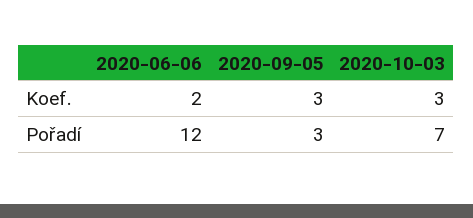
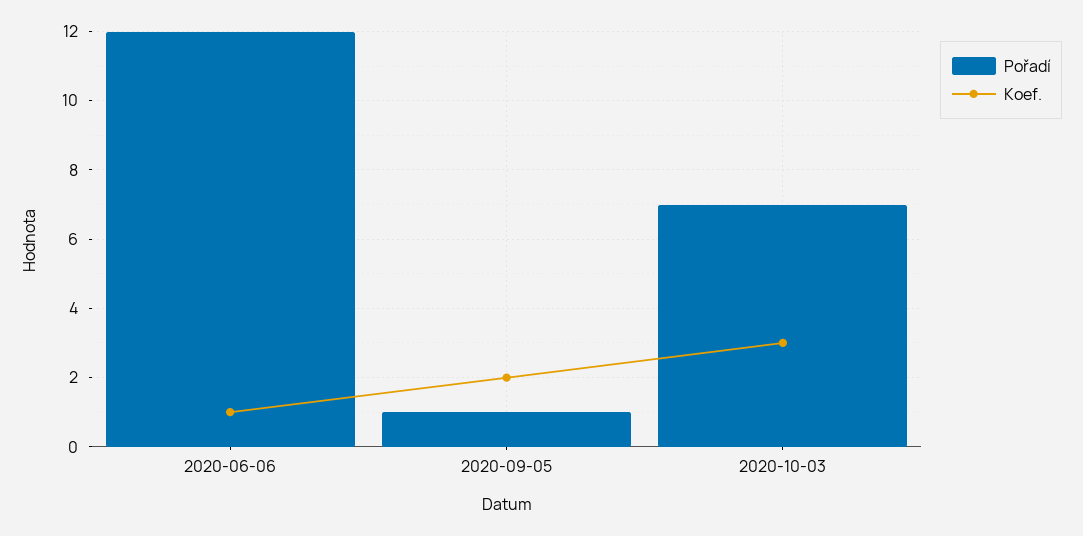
  {
    "Koef.": {
-     "2020-06-06": 2,
+     "2020-06-06": 1,
-     "2020-09-05": 3,
+     "2020-09-05": 2,
      "2020-10-03": 3
    },
    "Pořadí": {
      "2020-06-06": 12,
-     "2020-09-05": 3,
+     "2020-09-05": 1,
      "2020-10-03": 7
    }
  }

